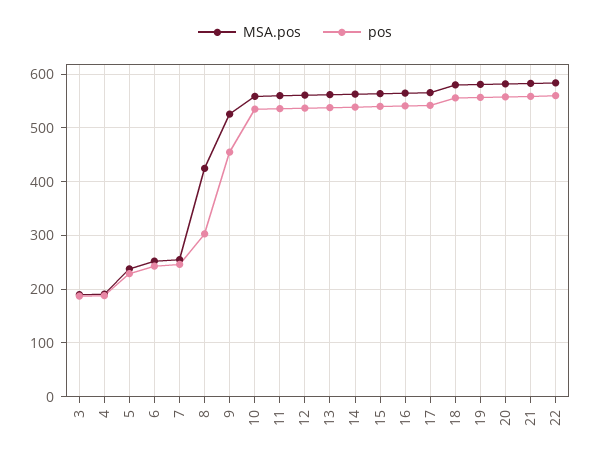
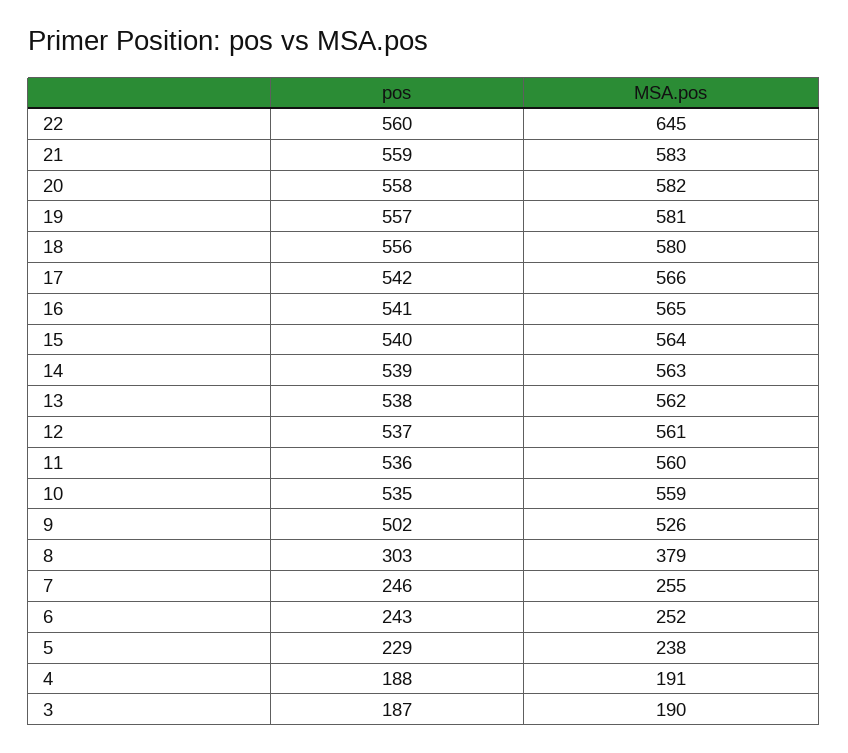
  {
    "MSA.pos": {
      "3": 190,
      "4": 191,
      "5": 238,
      "6": 252,
      "7": 255,
-     "8": 420,
+     "8": 379,
      "9": 526,
      "10": 559,
      "11": 560,
      "12": 561,
      "13": 562,
      "14": 563,
      "15": 564,
      "16": 565,
      "17": 566,
      "18": 580,
      "19": 581,
      "20": 582,
      "21": 583,
-     "22": 580
+     "22": 645
    },
    "pos": {
      "3": 187,
      "4": 188,
      "5": 229,
      "6": 243,
      "7": 246,
      "8": 303,
-     "9": 460,
+     "9": 502,
      "10": 535,
      "11": 536,
      "12": 537,
      "13": 538,
      "14": 539,
      "15": 540,
      "16": 541,
      "17": 542,
      "18": 556,
      "19": 557,
      "20": 558,
      "21": 559,
      "22": 560
    }
  }

